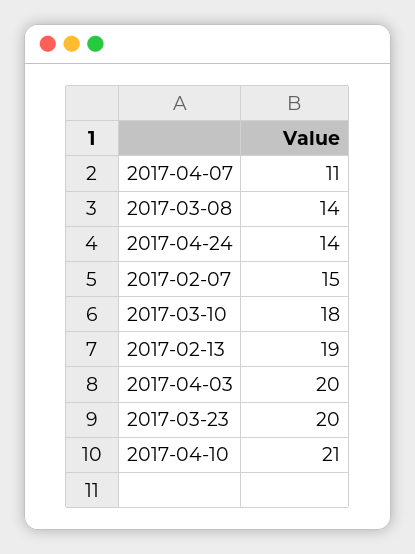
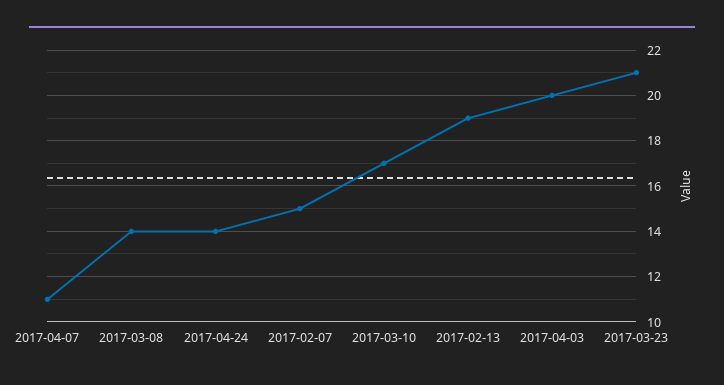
  {
    "2017-04-07": 11,
    "2017-03-08": 14,
    "2017-04-24": 14,
    "2017-02-07": 15,
-   "2017-03-10": 18,
+   "2017-03-10": 17,
    "2017-02-13": 19,
    "2017-04-03": 20,
-   "2017-03-23": 20,
+   "2017-03-23": 21
-   "2017-04-10": 21
  }

